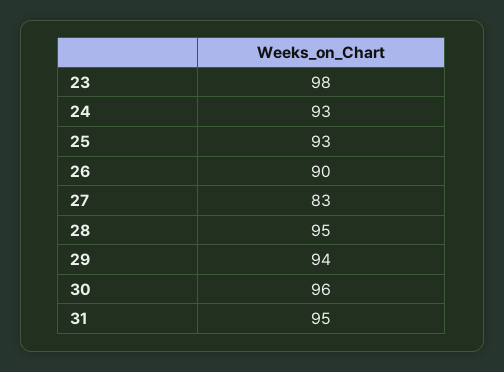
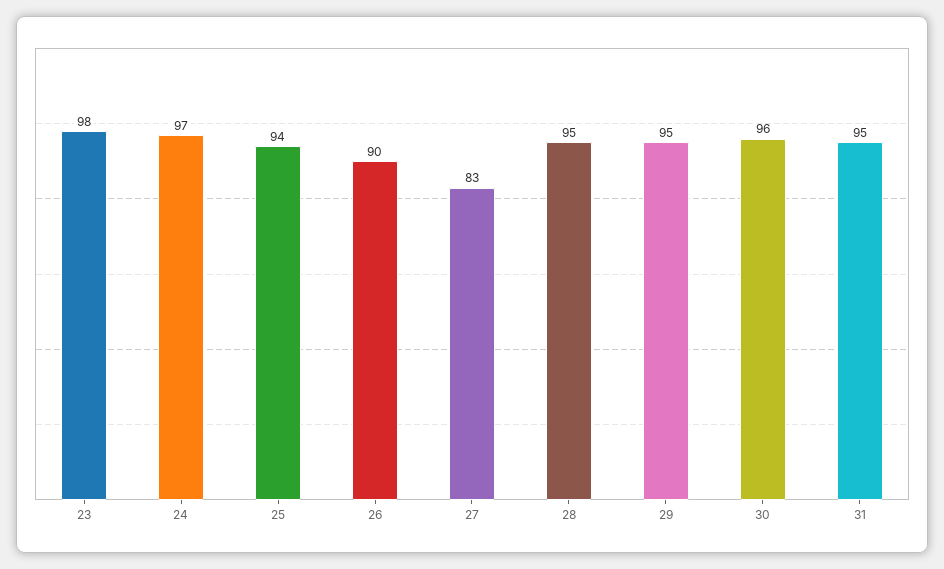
  {
    "23": 98,
-   "24": 93,
+   "24": 97,
-   "25": 93,
+   "25": 94,
    "26": 90,
    "27": 83,
    "28": 95,
-   "29": 94,
+   "29": 95,
    "30": 96,
    "31": 95
  }

